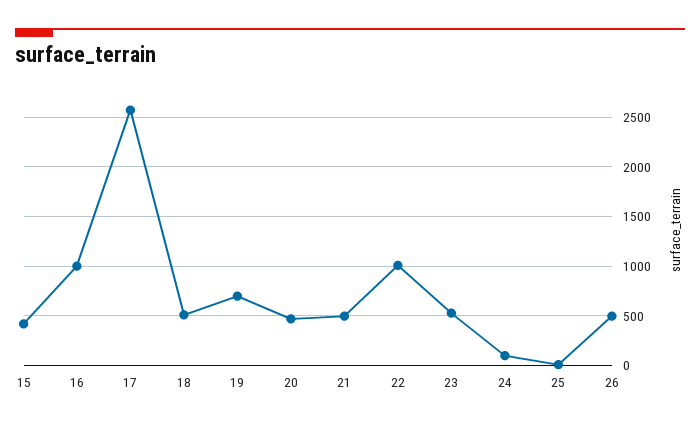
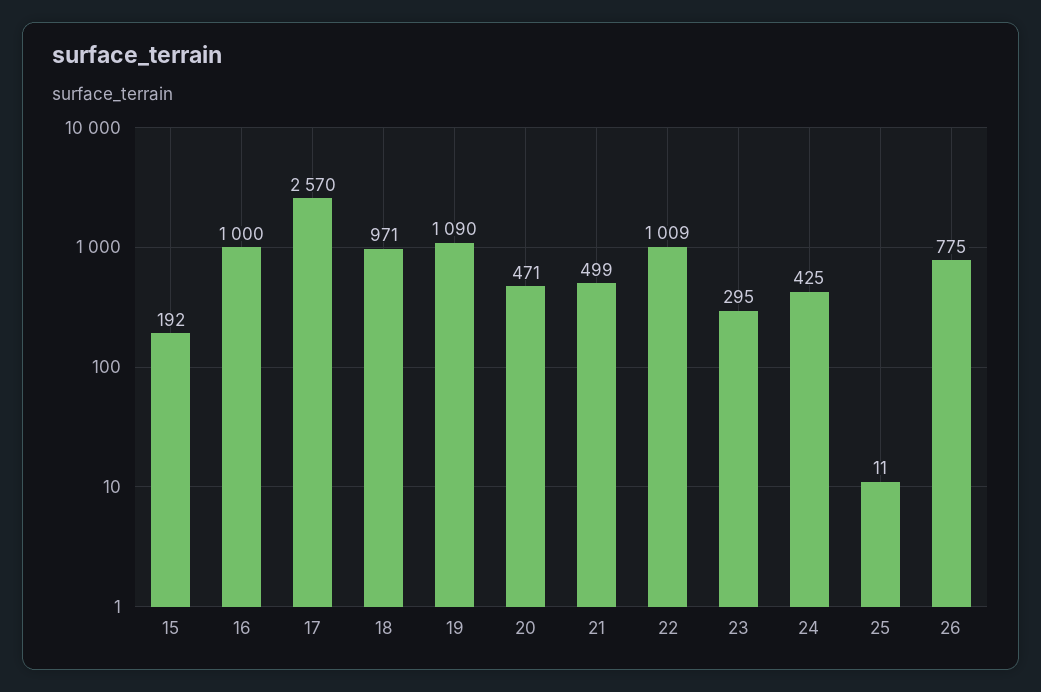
  {
-   "15": 400,
+   "15": 192,
    "16": 1000,
    "17": 2570,
-   "18": 500,
+   "18": 971,
-   "19": 700,
+   "19": 1090,
    "20": 471,
    "21": 499,
    "22": 1009,
-   "23": 500,
+   "23": 295,
-   "24": 100,
+   "24": 425,
    "25": 11,
-   "26": 500
+   "26": 775
  }

